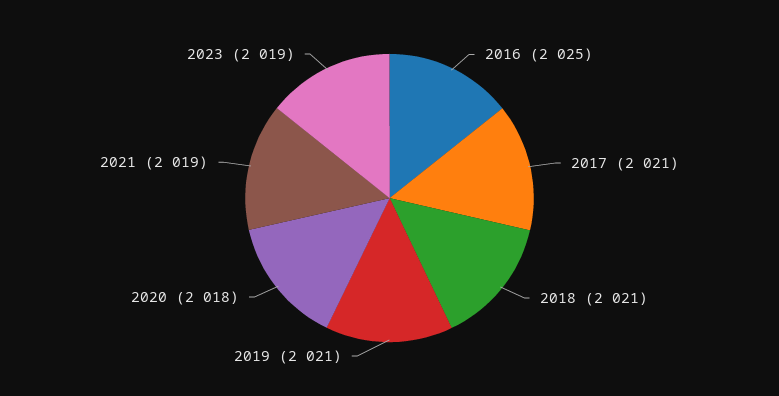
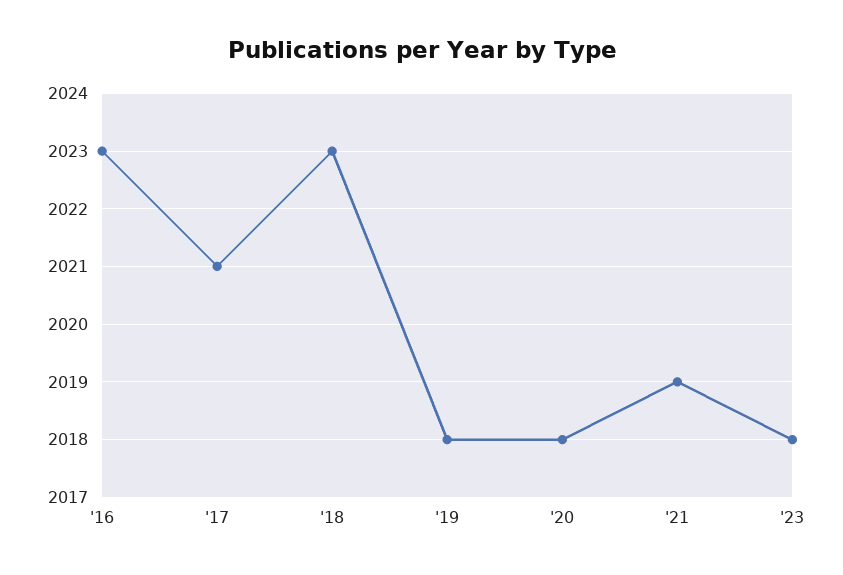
  {
-   "2016": 2025,
+   "2016": 2023,
    "2017": 2021,
-   "2018": 2021,
+   "2018": 2023,
-   "2019": 2021,
+   "2019": 2018,
    "2020": 2018,
    "2021": 2019,
-   "2023": 2019
+   "2023": 2018
  }

